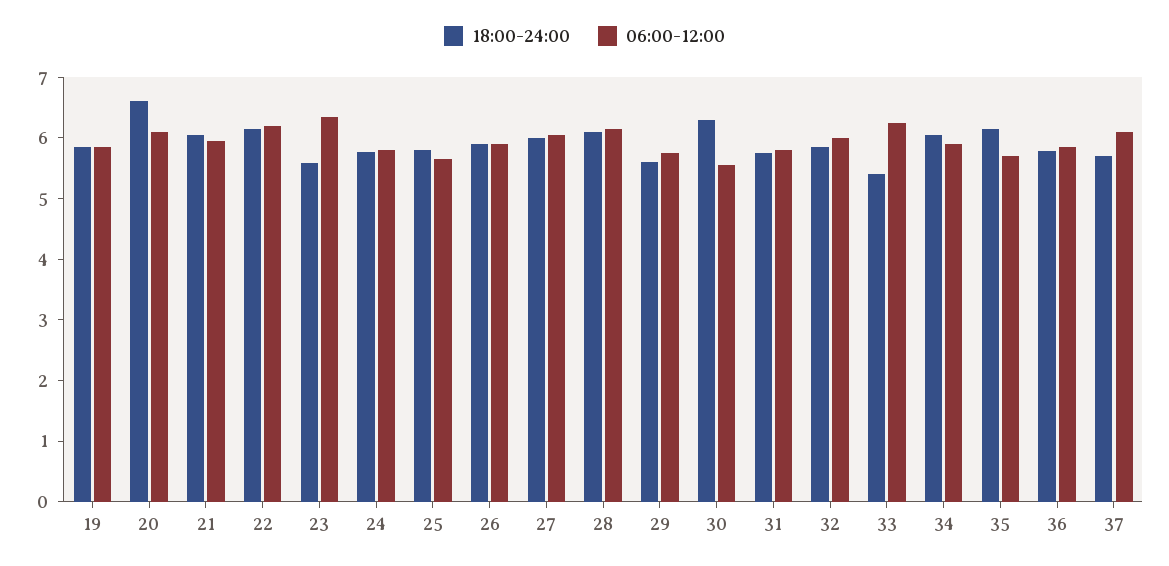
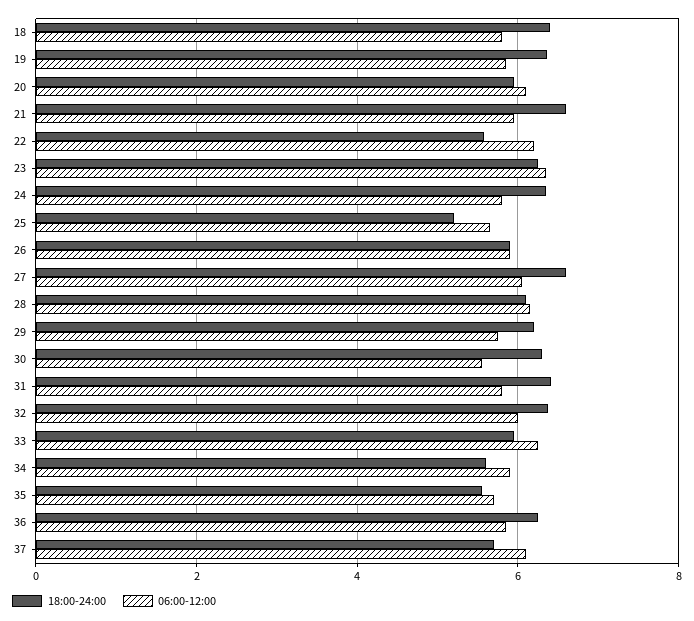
  {
    "18:00-24:00": {
-     "19": 5.8,
+     "19": 6.4,
-     "20": 6.6,
+     "20": 6,
-     "21": 6,
+     "21": 6.6,
-     "22": 6.2,
+     "22": 5.6,
-     "23": 5.6,
+     "23": 6.2,
-     "24": 5.8,
+     "24": 6.4,
-     "25": 5.8,
+     "25": 5.2,
      "26": 6,
-     "27": 6,
+     "27": 6.6,
      "28": 6.2,
-     "29": 5.6,
+     "29": 6.2,
      "30": 6.4,
-     "31": 5.8,
+     "31": 6.4,
-     "32": 5.8,
+     "32": 6.4,
-     "33": 5.4,
+     "33": 6,
-     "34": 6,
+     "34": 5.6,
-     "35": 6.2,
+     "35": 5.6,
-     "36": 5.8,
+     "36": 6.2,
-     "37": 5.8
+     "37": 5.8,
+     "18": 6.4
    },
    "06:00-12:00": {
      "19": 5.8,
      "20": 6.2,
      "21": 6,
      "22": 6.2,
      "23": 6.4,
      "24": 5.8,
      "25": 5.6,
      "26": 6,
      "27": 6,
      "28": 6.2,
      "29": 5.8,
      "30": 5.6,
      "31": 5.8,
      "32": 6,
      "33": 6.2,
      "34": 6,
      "35": 5.8,
      "36": 5.8,
-     "37": 6.2
+     "37": 6.2,
+     "18": 5.8
    }
  }

